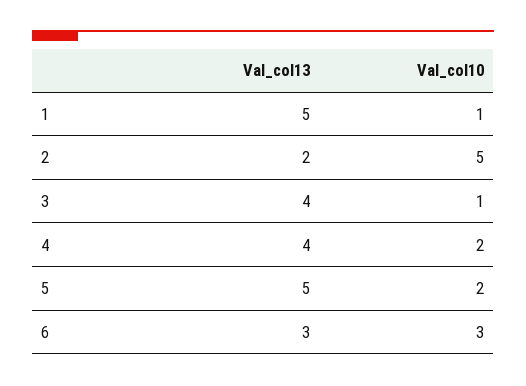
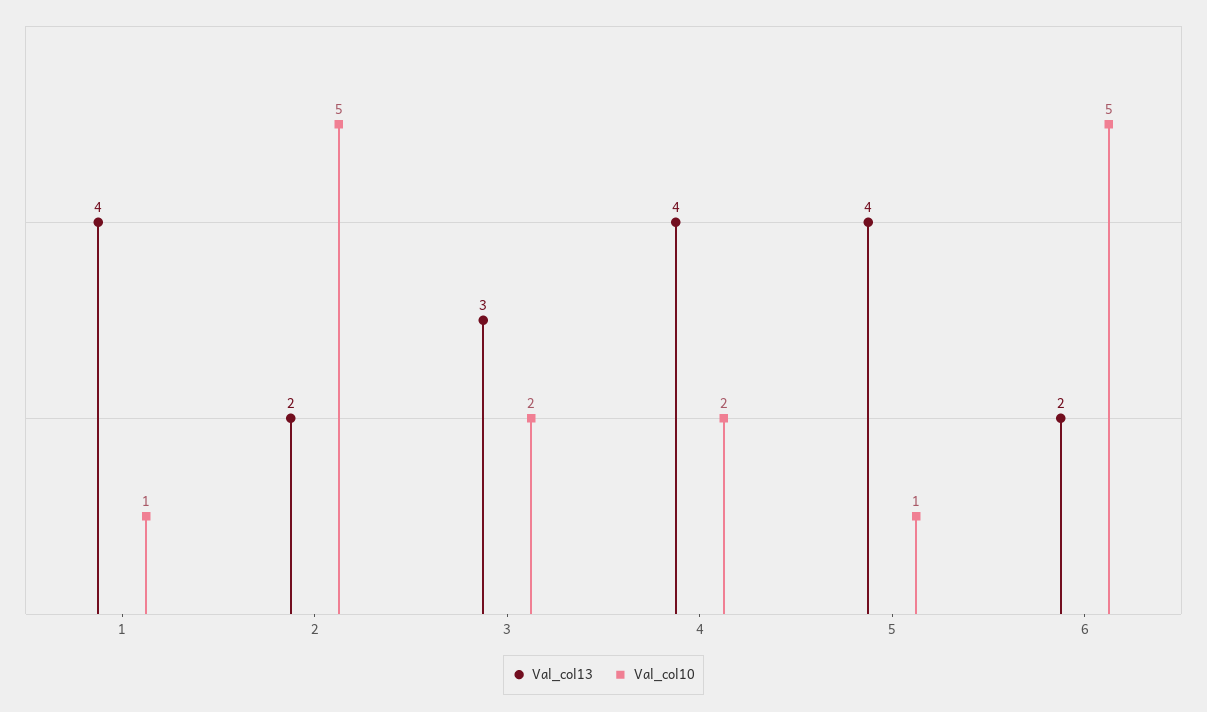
  {
    "Val_col13": {
-     "1": 5,
+     "1": 4,
      "2": 2,
-     "3": 4,
+     "3": 3,
      "4": 4,
-     "5": 5,
+     "5": 4,
-     "6": 3
+     "6": 2
    },
    "Val_col10": {
      "1": 1,
      "2": 5,
-     "3": 1,
+     "3": 2,
      "4": 2,
-     "5": 2,
+     "5": 1,
-     "6": 3
+     "6": 5
    }
  }

